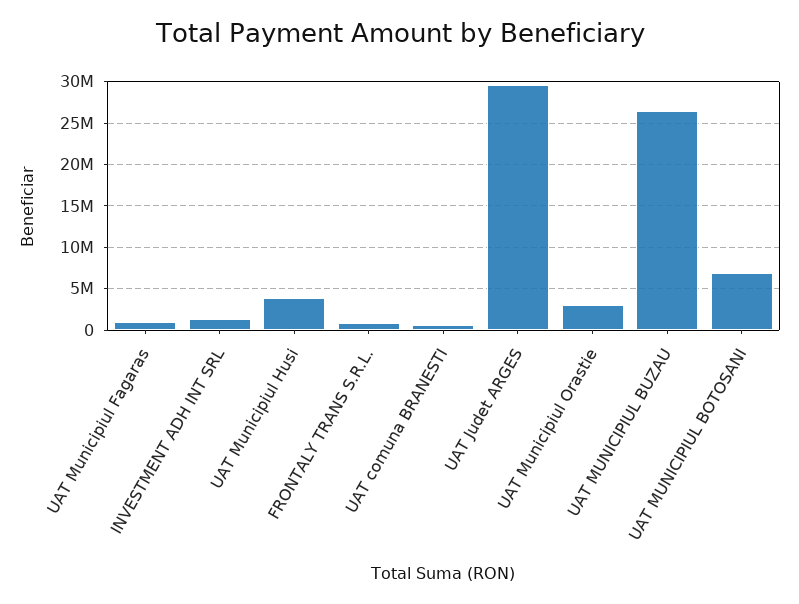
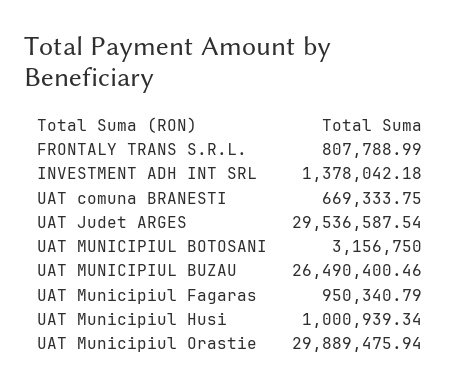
  {
    "UAT Municipiul Fagaras": 950340.79,
    "INVESTMENT ADH INT SRL": 1378042.18,
-   "UAT Municipiul Husi": 4000000,
+   "UAT Municipiul Husi": 1000939.34,
    "FRONTALY TRANS S.R.L.": 807788.99,
    "UAT comuna BRANESTI": 669333.75,
    "UAT Judet ARGES": 29536587.54,
-   "UAT Municipiul Orastie": 3000000,
+   "UAT Municipiul Orastie": 29889475.94,
    "UAT MUNICIPIUL BUZAU": 26490400.46,
-   "UAT MUNICIPIUL BOTOSANI": 7000000
+   "UAT MUNICIPIUL BOTOSANI": 3156750
  }

